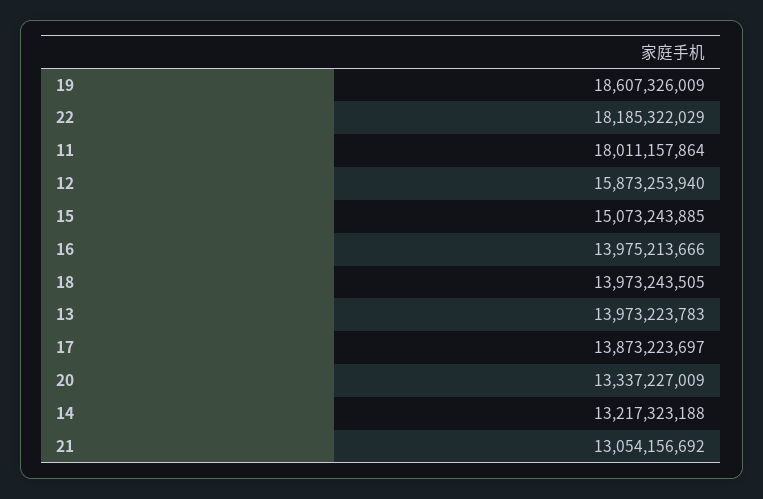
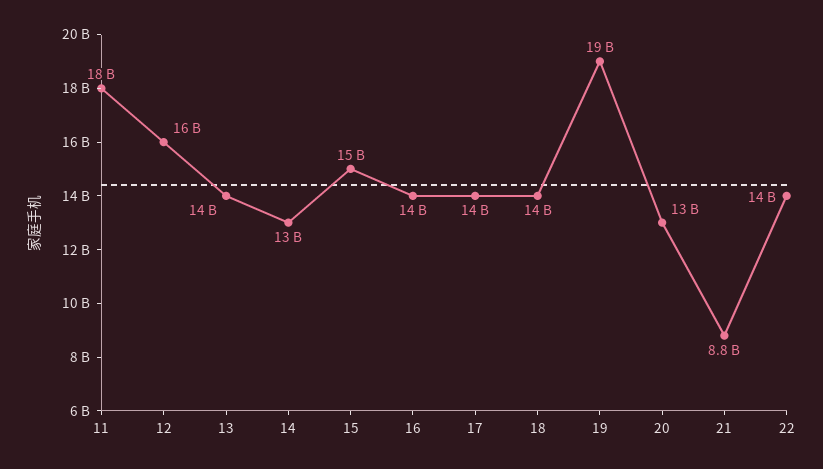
  {
    "19": 18607326009,
-   "22": 18185322029,
+   "22": 14000000000,
    "11": 18011157864,
    "12": 15873253940,
    "15": 15073243885,
    "16": 13975213666,
    "18": 13973243505,
    "13": 13973223783,
    "17": 13873223697,
    "20": 13337227009,
    "14": 13217323188,
-   "21": 13054156692
+   "21": 8800000000
  }

